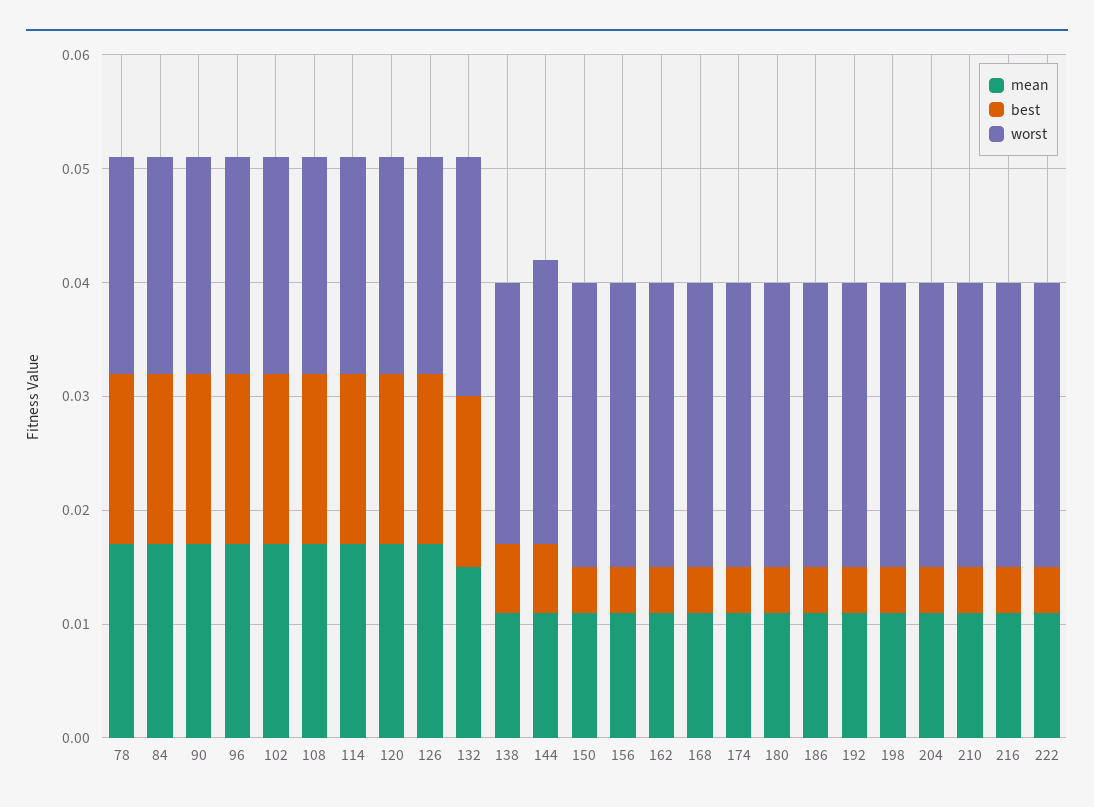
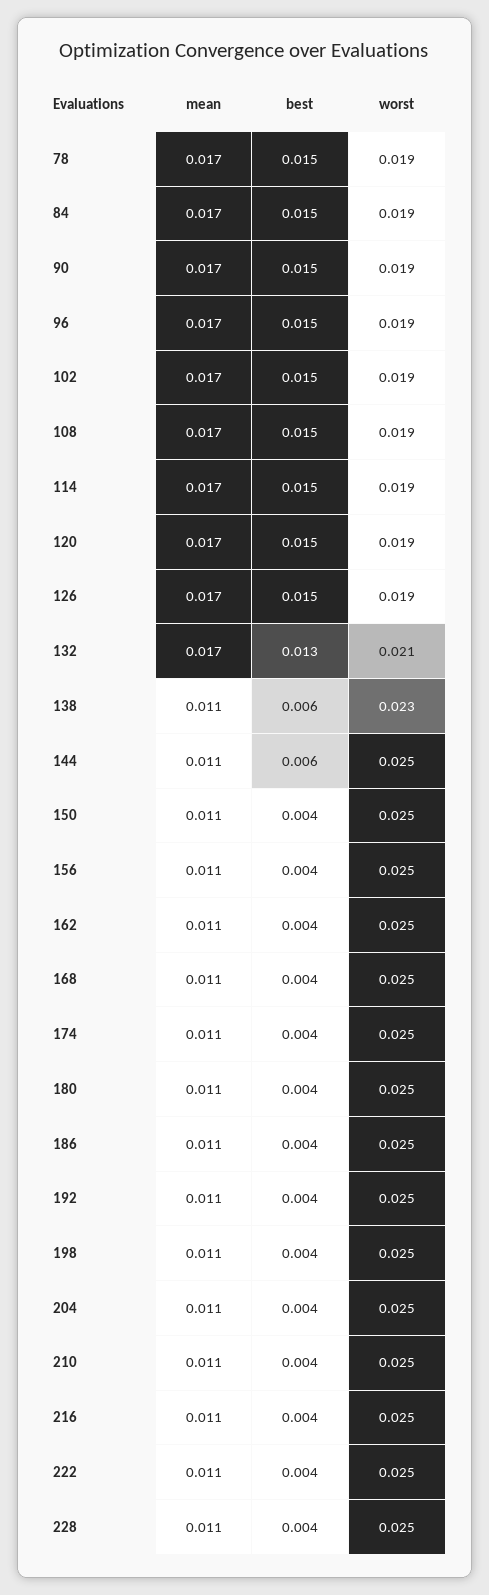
  {
    "mean": {
      "78": 0.017,
      "84": 0.017,
      "90": 0.017,
      "96": 0.017,
      "102": 0.017,
      "108": 0.017,
      "114": 0.017,
      "120": 0.017,
      "126": 0.017,
-     "132": 0.015,
+     "132": 0.017,
      "138": 0.011,
      "144": 0.011,
      "150": 0.011,
      "156": 0.011,
      "162": 0.011,
      "168": 0.011,
      "174": 0.011,
      "180": 0.011,
      "186": 0.011,
      "192": 0.011,
      "198": 0.011,
      "204": 0.011,
      "210": 0.011,
      "216": 0.011,
-     "222": 0.011
+     "222": 0.011,
+     "228": 0.011
    },
    "best": {
      "78": 0.015,
      "84": 0.015,
      "90": 0.015,
      "96": 0.015,
      "102": 0.015,
      "108": 0.015,
      "114": 0.015,
      "120": 0.015,
      "126": 0.015,
-     "132": 0.015,
+     "132": 0.013,
      "138": 0.006,
      "144": 0.006,
      "150": 0.004,
      "156": 0.004,
      "162": 0.004,
      "168": 0.004,
      "174": 0.004,
      "180": 0.004,
      "186": 0.004,
      "192": 0.004,
      "198": 0.004,
      "204": 0.004,
      "210": 0.004,
      "216": 0.004,
-     "222": 0.004
+     "222": 0.004,
+     "228": 0.004
    },
    "worst": {
      "78": 0.019,
      "84": 0.019,
      "90": 0.019,
      "96": 0.019,
      "102": 0.019,
      "108": 0.019,
      "114": 0.019,
      "120": 0.019,
      "126": 0.019,
      "132": 0.021,
      "138": 0.023,
      "144": 0.025,
      "150": 0.025,
      "156": 0.025,
      "162": 0.025,
      "168": 0.025,
      "174": 0.025,
      "180": 0.025,
      "186": 0.025,
      "192": 0.025,
      "198": 0.025,
      "204": 0.025,
      "210": 0.025,
      "216": 0.025,
-     "222": 0.025
+     "222": 0.025,
+     "228": 0.025
    }
  }

